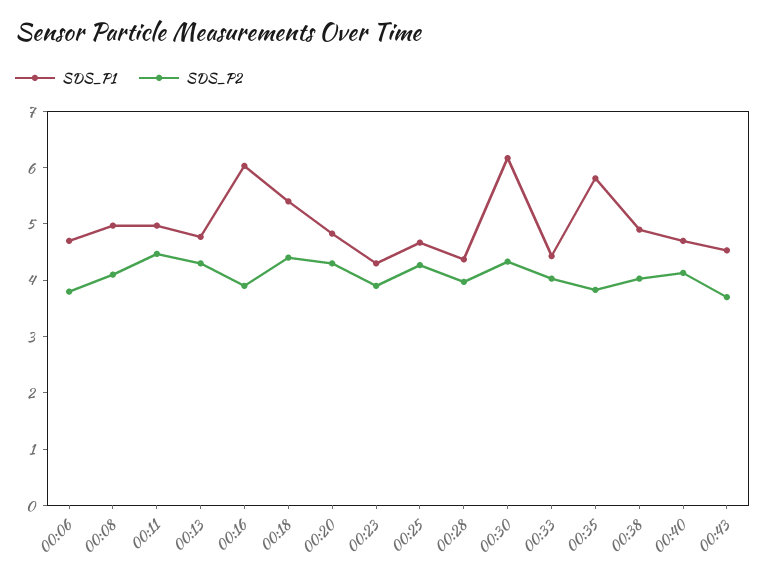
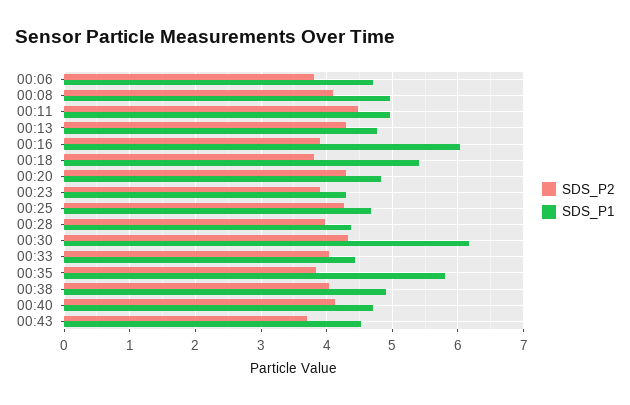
  {
    "SDS_P1": {
      "00:06": 4.7,
      "00:08": 5,
      "00:11": 5,
      "00:13": 4.8,
      "00:16": 6,
      "00:18": 5.4,
      "00:20": 4.8,
      "00:23": 4.3,
      "00:25": 4.7,
      "00:28": 4.4,
      "00:30": 6.2,
      "00:33": 4.4,
      "00:35": 5.8,
      "00:38": 4.9,
      "00:40": 4.7,
      "00:43": 4.5
    },
    "SDS_P2": {
      "00:06": 3.8,
      "00:08": 4.1,
      "00:11": 4.5,
      "00:13": 4.3,
      "00:16": 3.9,
-     "00:18": 4.4,
+     "00:18": 3.8,
      "00:20": 4.3,
      "00:23": 3.9,
      "00:25": 4.3,
      "00:28": 4,
      "00:30": 4.3,
      "00:33": 4,
      "00:35": 3.8,
      "00:38": 4,
      "00:40": 4.1,
      "00:43": 3.7
    }
  }

